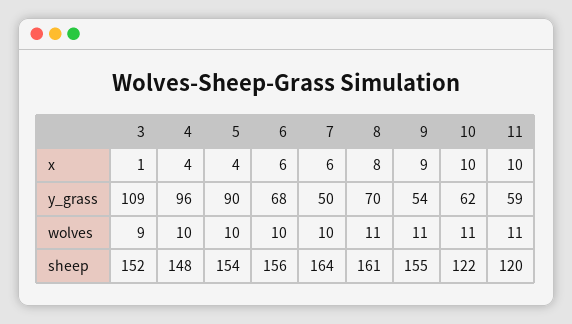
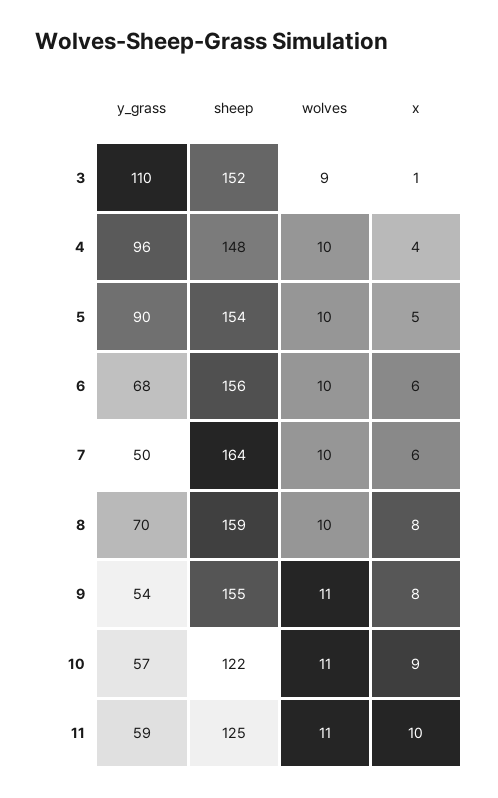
  {
    "3": {
      "x": 1,
-     "y_grass": 109,
+     "y_grass": 110,
      "wolves": 9,
      "sheep": 152
    },
    "4": {
      "x": 4,
      "y_grass": 96,
      "wolves": 10,
      "sheep": 148
    },
    "5": {
-     "x": 4,
+     "x": 5,
      "y_grass": 90,
      "wolves": 10,
      "sheep": 154
    },
    "6": {
      "x": 6,
      "y_grass": 68,
      "wolves": 10,
      "sheep": 156
    },
    "7": {
      "x": 6,
      "y_grass": 50,
      "wolves": 10,
      "sheep": 164
    },
    "8": {
      "x": 8,
      "y_grass": 70,
-     "wolves": 11,
+     "wolves": 10,
-     "sheep": 161
+     "sheep": 159
    },
    "9": {
-     "x": 9,
+     "x": 8,
      "y_grass": 54,
      "wolves": 11,
      "sheep": 155
    },
    "10": {
-     "x": 10,
+     "x": 9,
-     "y_grass": 62,
+     "y_grass": 57,
      "wolves": 11,
      "sheep": 122
    },
    "11": {
      "x": 10,
      "y_grass": 59,
      "wolves": 11,
-     "sheep": 120
+     "sheep": 125
    }
  }

